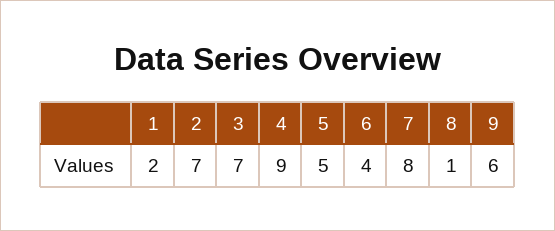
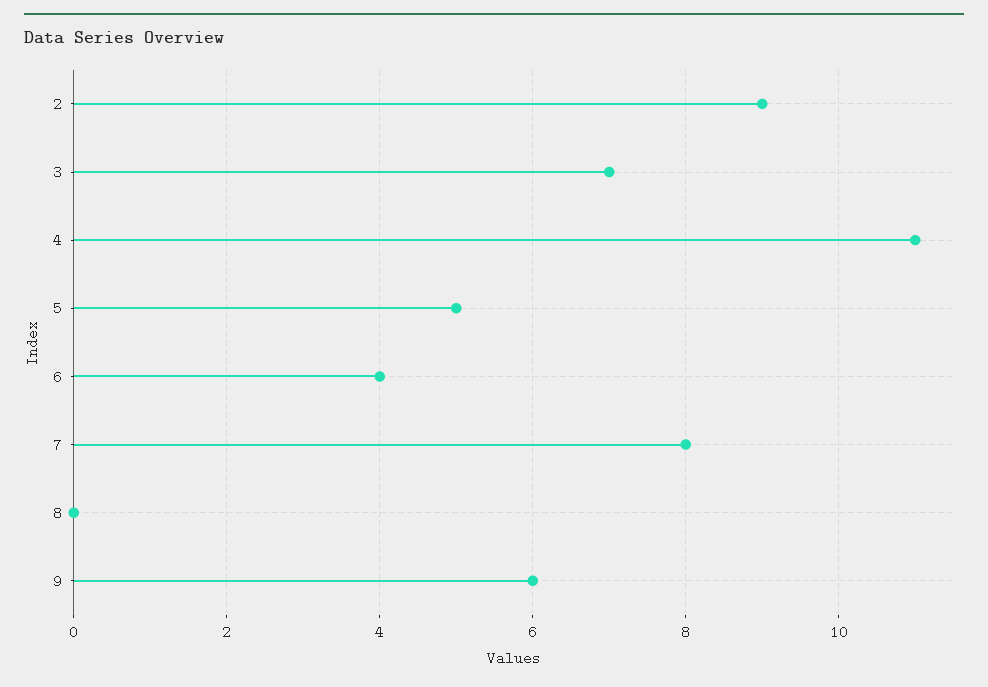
  {
-   "1": 2,
-   "2": 7,
+   "2": 9,
    "3": 7,
-   "4": 9,
+   "4": 11,
    "5": 5,
    "6": 4,
    "7": 8,
-   "8": 1,
+   "8": 0,
    "9": 6
  }

